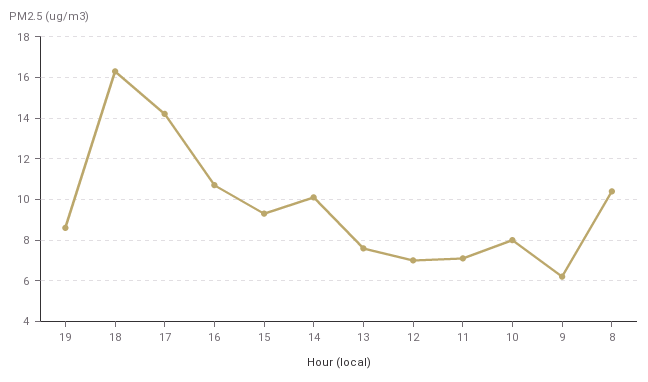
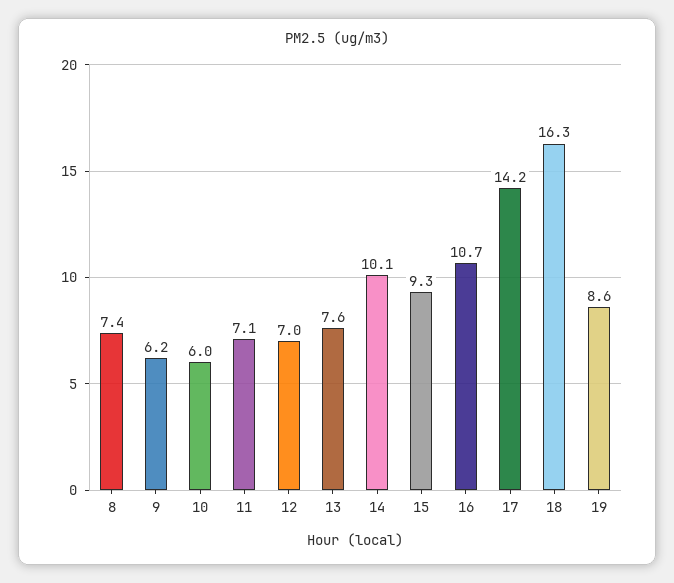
  {
    "19": 8.6,
    "18": 16.3,
    "17": 14.2,
    "16": 10.7,
    "15": 9.3,
    "14": 10.1,
    "13": 7.6,
    "12": 7,
    "11": 7.1,
-   "10": 8,
+   "10": 6,
    "9": 6.2,
-   "8": 10.5
+   "8": 7.4
  }

